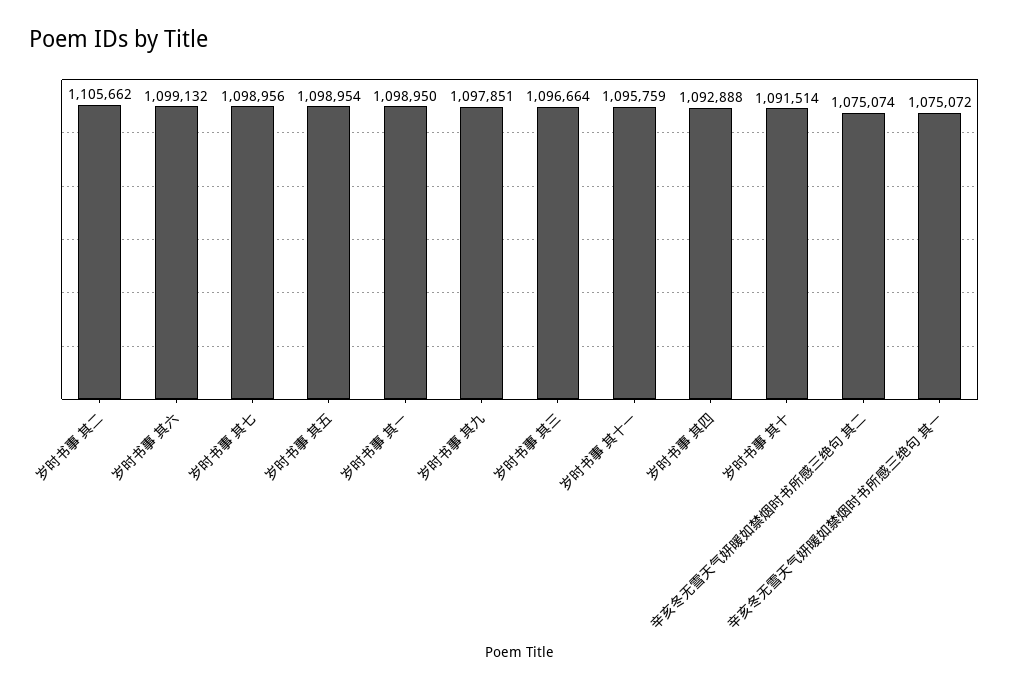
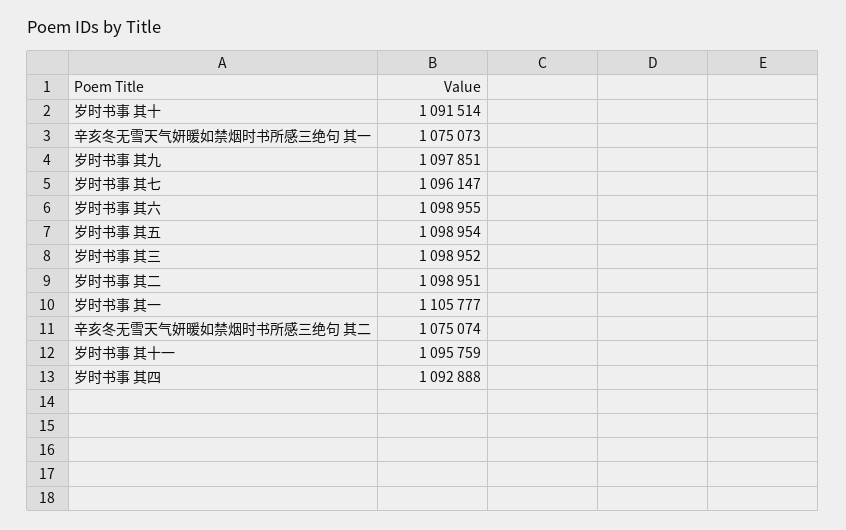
  {
-   "岁时书事 其二": 1105662,
+   "岁时书事 其二": 1098951,
-   "岁时书事 其六": 1099132,
+   "岁时书事 其六": 1098955,
-   "岁时书事 其七": 1098956,
+   "岁时书事 其七": 1096147,
    "岁时书事 其五": 1098954,
-   "岁时书事 其一": 1098950,
+   "岁时书事 其一": 1105777,
    "岁时书事 其九": 1097851,
-   "岁时书事 其三": 1096664,
+   "岁时书事 其三": 1098952,
    "岁时书事 其十一": 1095759,
    "岁时书事 其四": 1092888,
    "岁时书事 其十": 1091514,
    "辛亥冬无雪天气妍暖如禁烟时书所感三绝句 其二": 1075074,
-   "辛亥冬无雪天气妍暖如禁烟时书所感三绝句 其一": 1075072
+   "辛亥冬无雪天气妍暖如禁烟时书所感三绝句 其一": 1075073
  }

